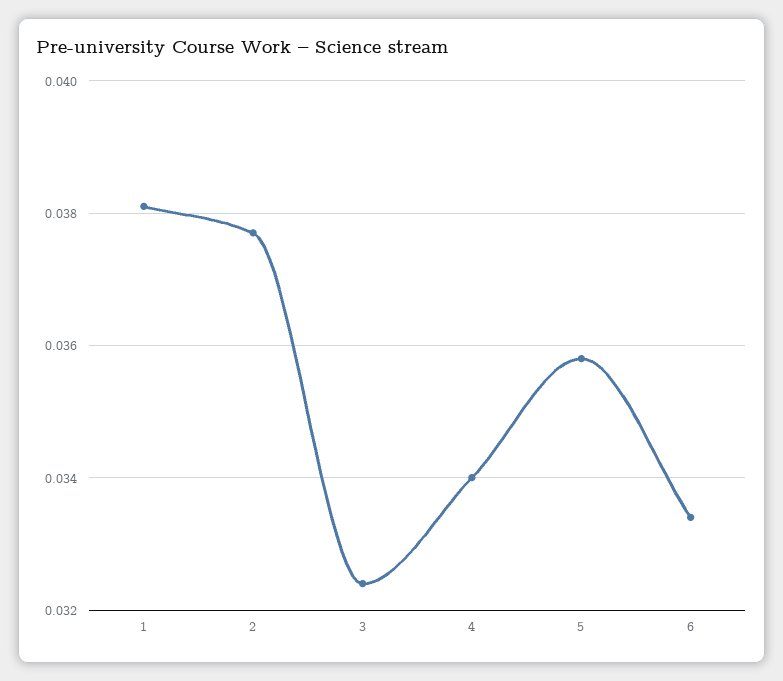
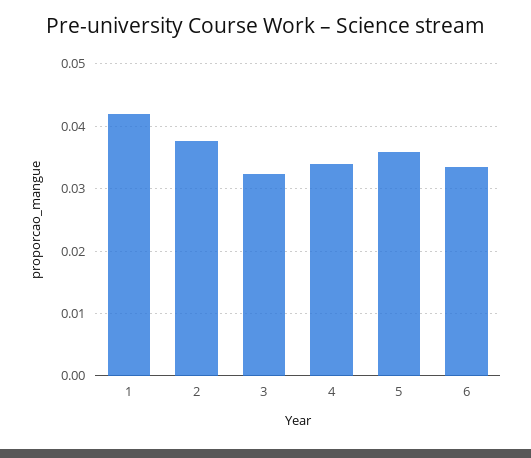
  {
-   "1": 0.038,
+   "1": 0.042,
    "2": 0.0375,
    "3": 0.0325,
    "4": 0.034,
    "5": 0.036,
    "6": 0.0335
  }

